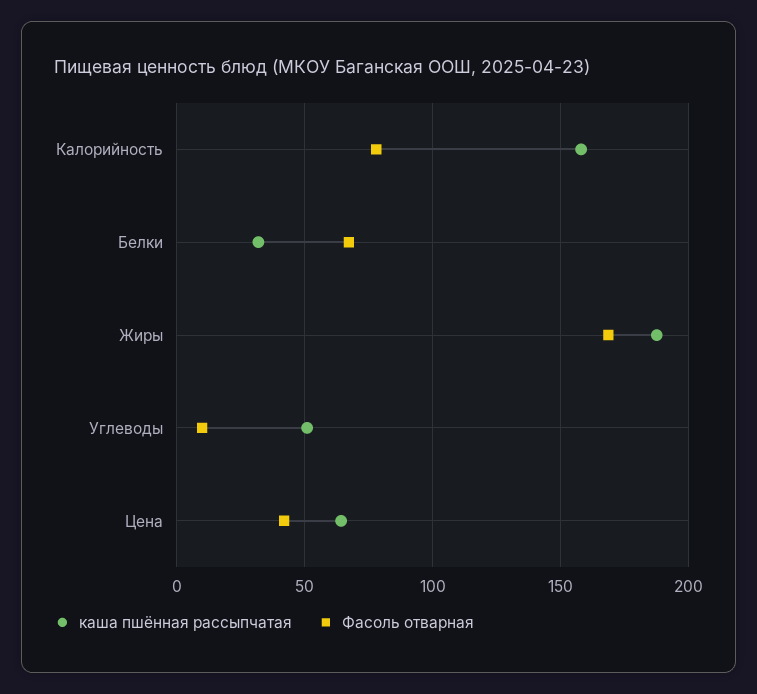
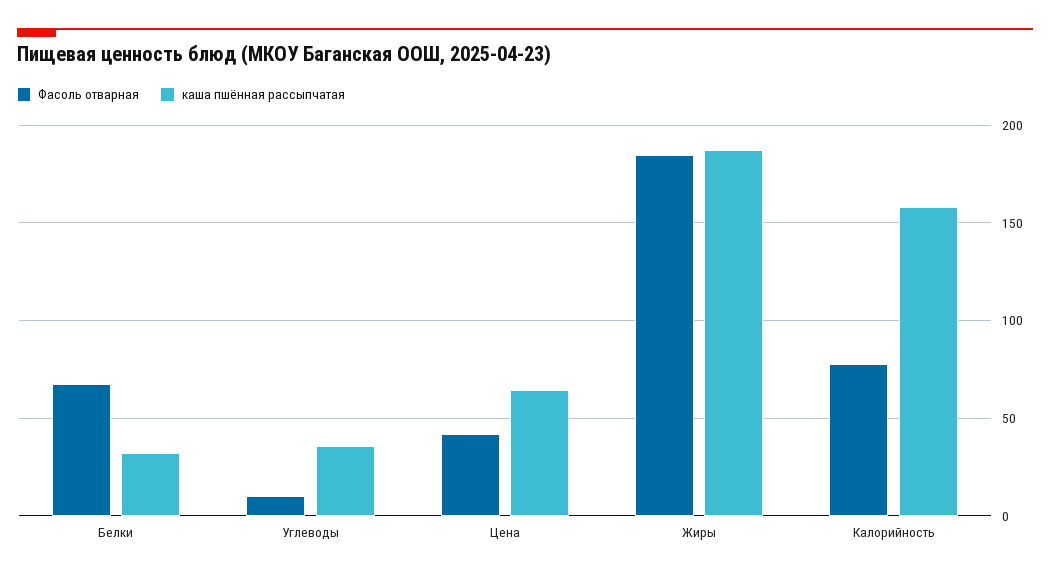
  {
    "каша пшённая рассыпчатая": {
      "Калорийность": 160,
      "Белки": 30,
      "Жиры": 190,
-     "Углеводы": 50,
+     "Углеводы": 35,
      "Цена": 65
    },
    "Фасоль отварная": {
      "Калорийность": 80,
      "Белки": 65,
-     "Жиры": 170,
+     "Жиры": 185,
      "Углеводы": 10,
      "Цена": 40
    }
  }

